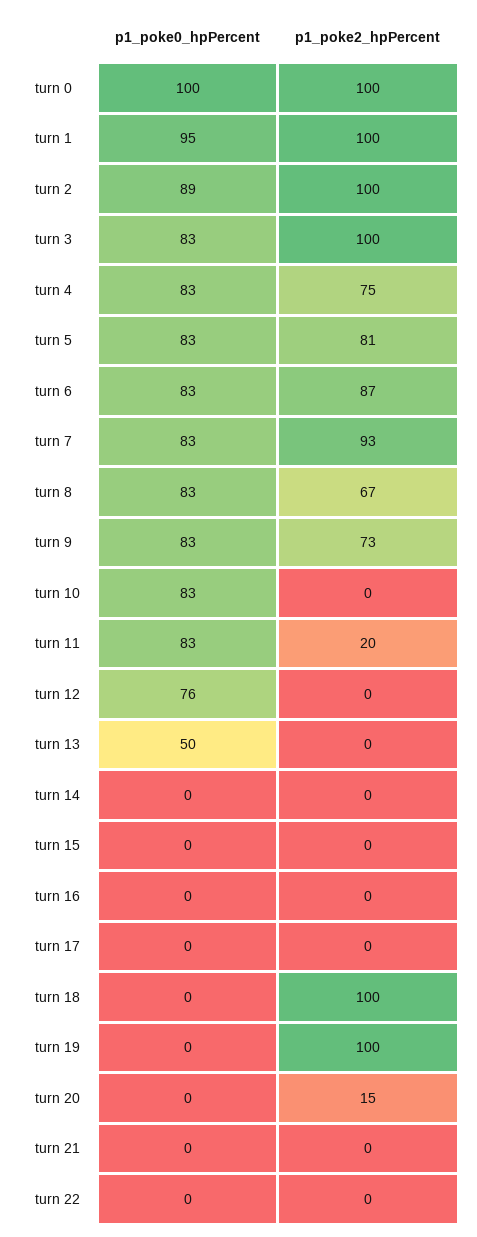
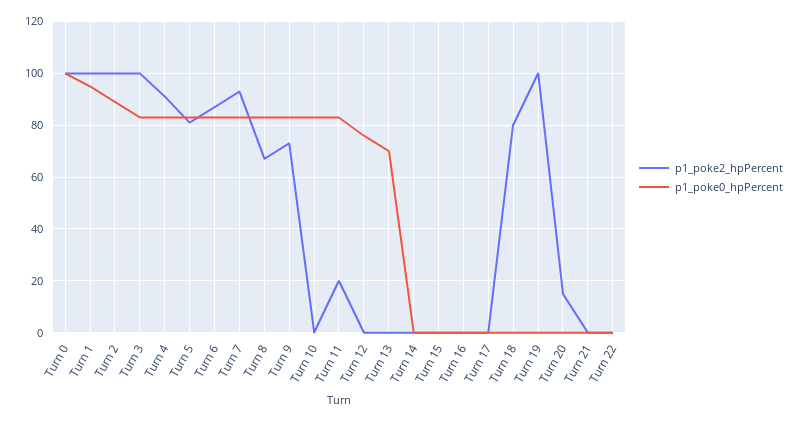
  {
    "p1_poke0_hpPercent": {
      "turn 0": 100,
      "turn 1": 95,
      "turn 2": 89,
      "turn 3": 83,
      "turn 4": 83,
      "turn 5": 83,
      "turn 6": 83,
      "turn 7": 83,
      "turn 8": 83,
      "turn 9": 83,
      "turn 10": 83,
      "turn 11": 83,
      "turn 12": 76,
-     "turn 13": 50,
+     "turn 13": 70,
      "turn 14": 0,
      "turn 15": 0,
      "turn 16": 0,
      "turn 17": 0,
      "turn 18": 0,
      "turn 19": 0,
      "turn 20": 0,
      "turn 21": 0,
      "turn 22": 0
    },
    "p1_poke2_hpPercent": {
      "turn 0": 100,
      "turn 1": 100,
      "turn 2": 100,
      "turn 3": 100,
-     "turn 4": 75,
+     "turn 4": 90,
      "turn 5": 81,
      "turn 6": 87,
      "turn 7": 93,
      "turn 8": 67,
      "turn 9": 73,
      "turn 10": 0,
      "turn 11": 20,
      "turn 12": 0,
      "turn 13": 0,
      "turn 14": 0,
      "turn 15": 0,
      "turn 16": 0,
      "turn 17": 0,
-     "turn 18": 100,
+     "turn 18": 80,
      "turn 19": 100,
      "turn 20": 15,
      "turn 21": 0,
      "turn 22": 0
    }
  }

